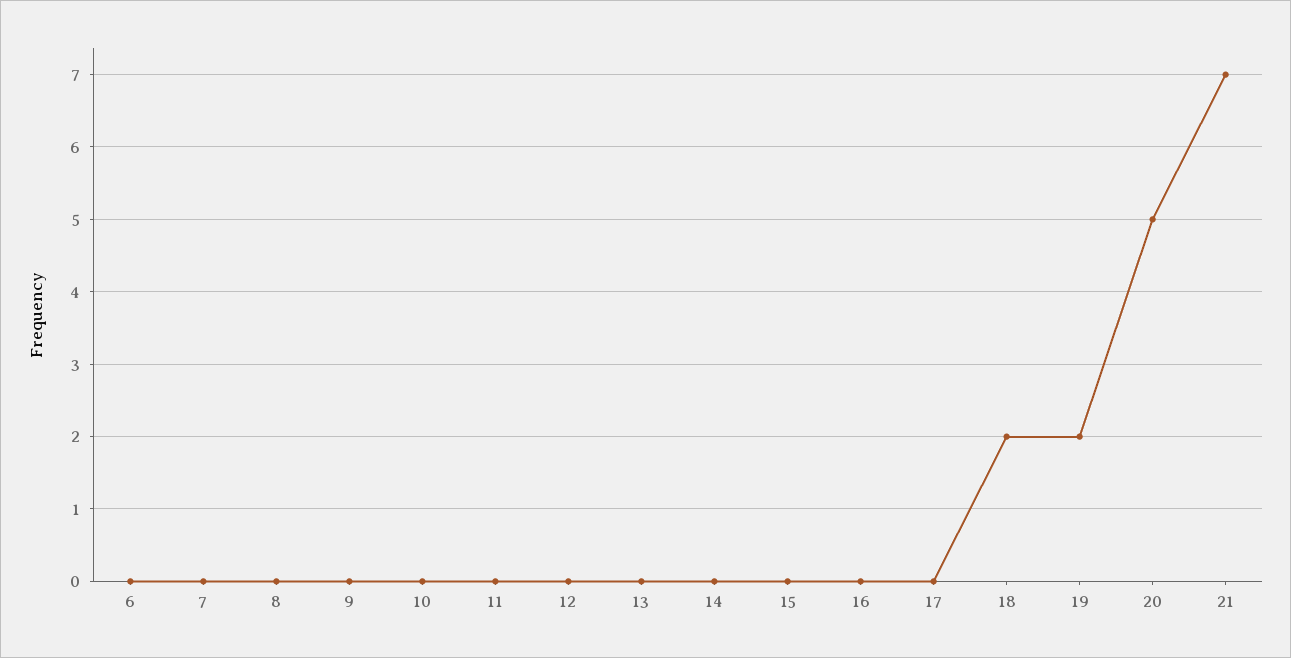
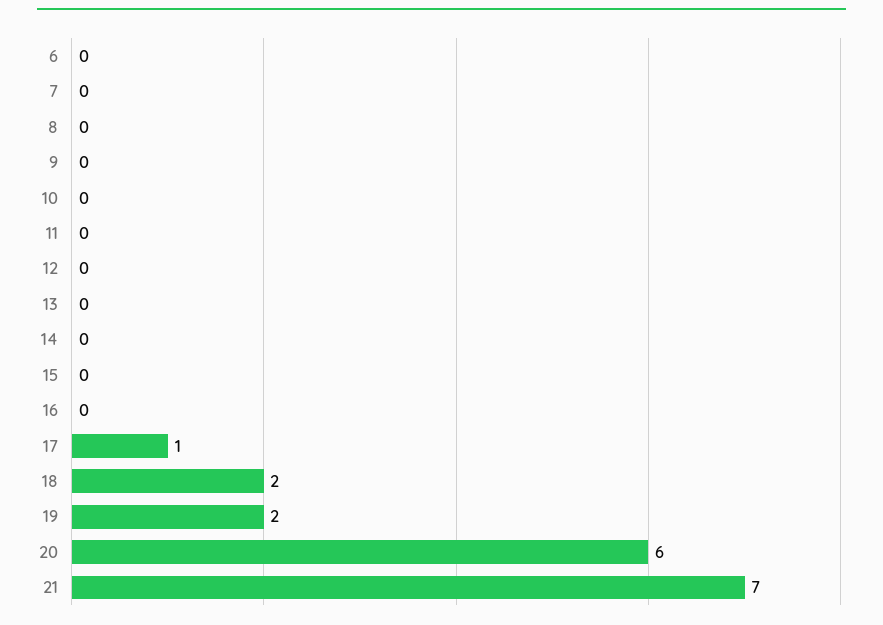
  {
    "6": 0,
    "7": 0,
    "8": 0,
    "9": 0,
    "10": 0,
    "11": 0,
    "12": 0,
    "13": 0,
    "14": 0,
    "15": 0,
    "16": 0,
-   "17": 0,
+   "17": 1,
    "18": 2,
    "19": 2,
-   "20": 5,
+   "20": 6,
    "21": 7
  }

